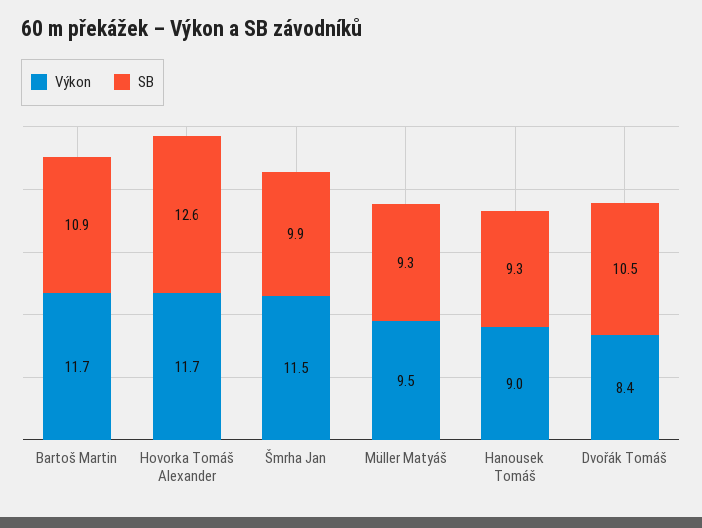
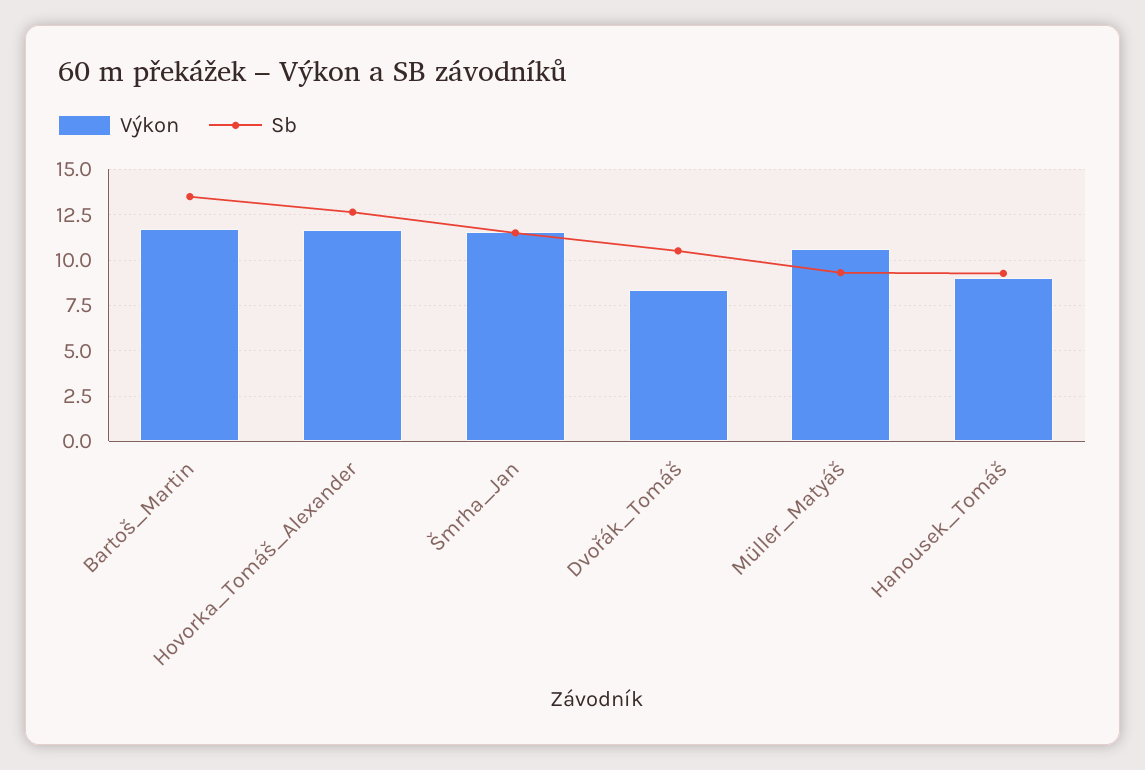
  {
    "Výkon": {
      "Bartoš Martin": 11.7,
      "Hovorka Tomáš Alexander": 11.7,
      "Šmrha Jan": 11.5,
-     "Müller Matyáš": 9.5,
+     "Müller Matyáš": 10.5,
      "Hanousek Tomáš": 9,
      "Dvořák Tomáš": 8.4
    },
    "SB": {
-     "Bartoš Martin": 10.9,
+     "Bartoš Martin": 13.5,
      "Hovorka Tomáš Alexander": 12.6,
-     "Šmrha Jan": 9.9,
+     "Šmrha Jan": 11.5,
      "Müller Matyáš": 9.3,
      "Hanousek Tomáš": 9.3,
      "Dvořák Tomáš": 10.5
    }
  }

